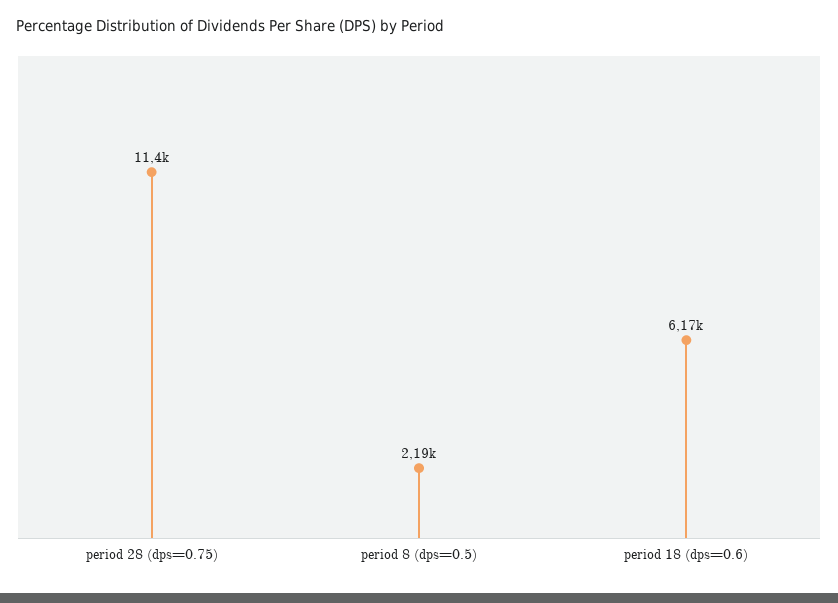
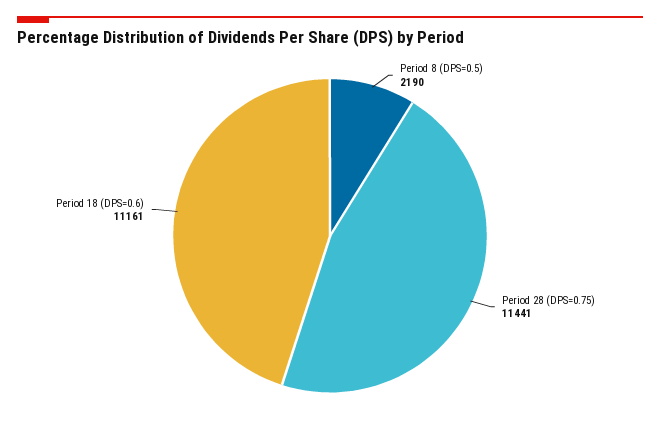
  {
    "period 28 (dps=0.75)": 11441,
    "period 8 (dps=0.5)": 2190,
-   "period 18 (dps=0.6)": 6170
+   "period 18 (dps=0.6)": 11161
  }

